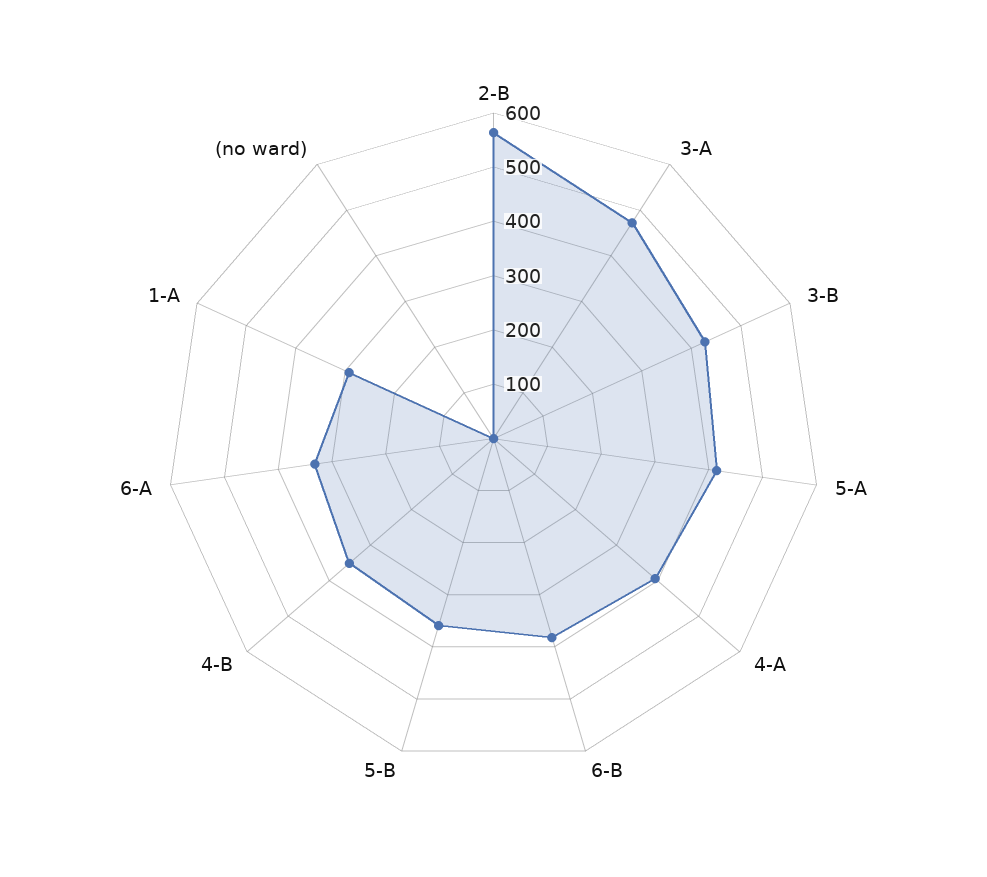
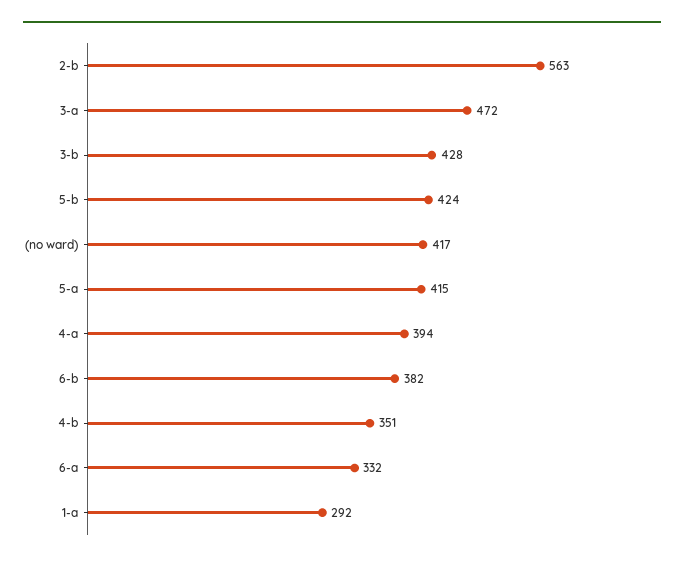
  {
    "2-B": 563,
    "3-A": 472,
    "3-B": 428,
    "5-A": 415,
    "4-A": 394,
    "6-B": 382,
-   "5-B": 360,
+   "5-B": 424,
    "4-B": 351,
    "6-A": 332,
    "1-A": 292,
-   "(no ward)": 0
+   "(no ward)": 417
  }

